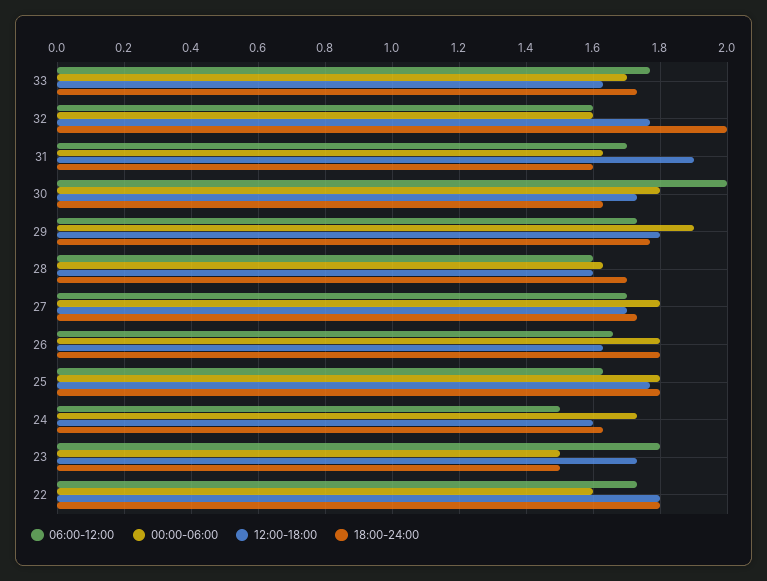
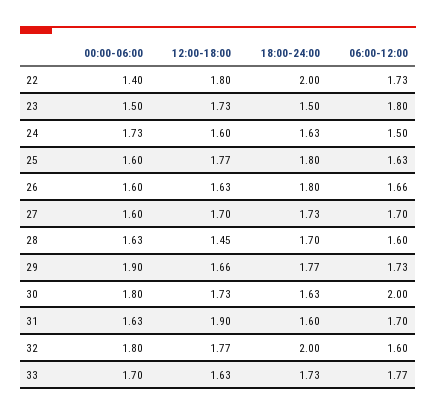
  {
    "06:00-12:00": {
      "33": 1.77,
      "32": 1.6,
      "31": 1.7,
      "30": 2,
      "29": 1.73,
      "28": 1.6,
      "27": 1.7,
      "26": 1.66,
      "25": 1.63,
      "24": 1.5,
      "23": 1.8,
      "22": 1.73
    },
    "00:00-06:00": {
      "33": 1.7,
-     "32": 1.6,
+     "32": 1.8,
      "31": 1.63,
      "30": 1.8,
      "29": 1.9,
      "28": 1.63,
-     "27": 1.8,
+     "27": 1.6,
-     "26": 1.8,
+     "26": 1.6,
-     "25": 1.8,
+     "25": 1.6,
      "24": 1.73,
      "23": 1.5,
-     "22": 1.6
+     "22": 1.4
    },
    "12:00-18:00": {
      "33": 1.63,
      "32": 1.77,
      "31": 1.9,
      "30": 1.73,
-     "29": 1.8,
+     "29": 1.66,
-     "28": 1.6,
+     "28": 1.45,
      "27": 1.7,
      "26": 1.63,
      "25": 1.77,
      "24": 1.6,
      "23": 1.73,
      "22": 1.8
    },
    "18:00-24:00": {
      "33": 1.73,
      "32": 2,
      "31": 1.6,
      "30": 1.63,
      "29": 1.77,
      "28": 1.7,
      "27": 1.73,
      "26": 1.8,
      "25": 1.8,
      "24": 1.63,
      "23": 1.5,
-     "22": 1.8
+     "22": 2
    }
  }

